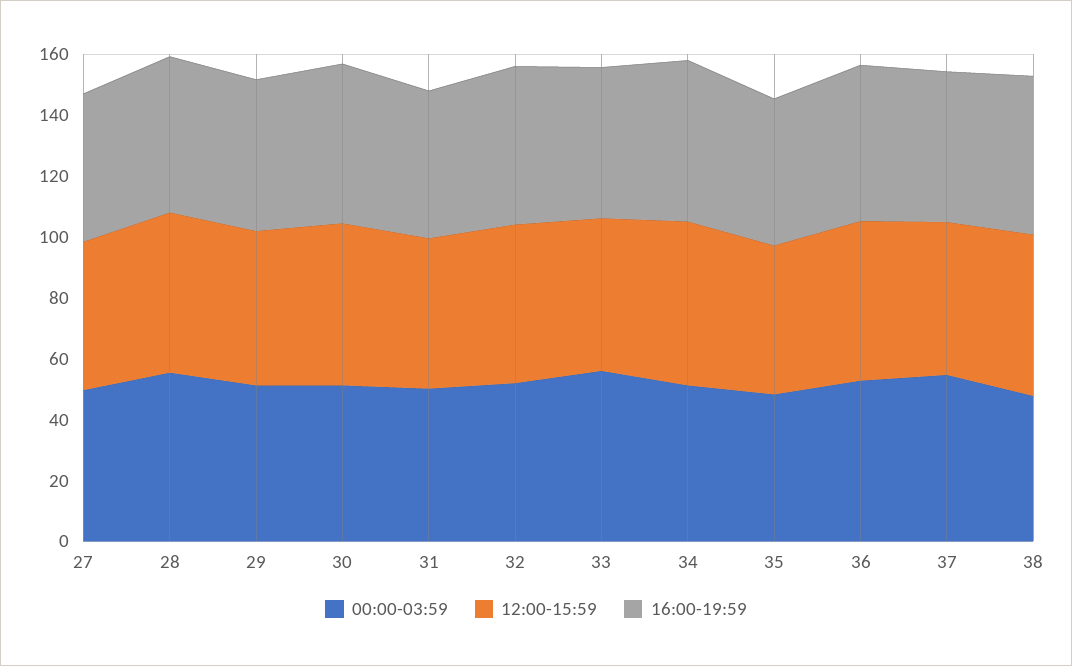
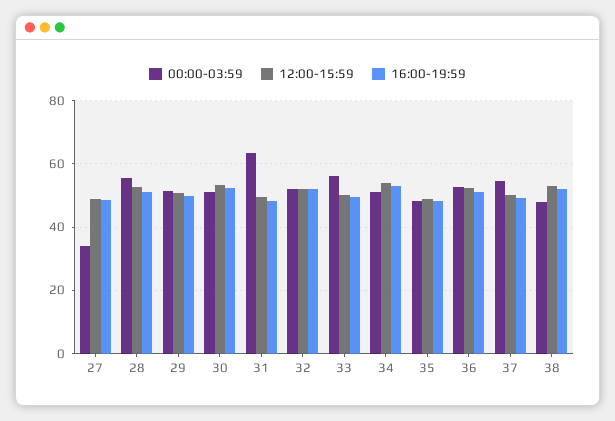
  {
    "00:00-03:59": {
-     "27": 50,
+     "27": 34,
      "28": 56,
      "29": 52,
      "30": 52,
-     "31": 50,
+     "31": 64,
      "32": 52,
      "33": 56,
      "34": 52,
      "35": 48,
      "36": 52,
      "37": 54,
      "38": 48
    },
    "12:00-15:59": {
      "27": 48,
      "28": 52,
      "29": 50,
      "30": 54,
      "31": 50,
      "32": 52,
      "33": 50,
      "34": 54,
      "35": 50,
      "36": 52,
      "37": 50,
      "38": 54
    },
    "16:00-19:59": {
      "27": 48,
      "28": 52,
      "29": 50,
      "30": 52,
      "31": 48,
      "32": 52,
      "33": 50,
      "34": 52,
      "35": 48,
      "36": 52,
      "37": 50,
      "38": 52
    }
  }

